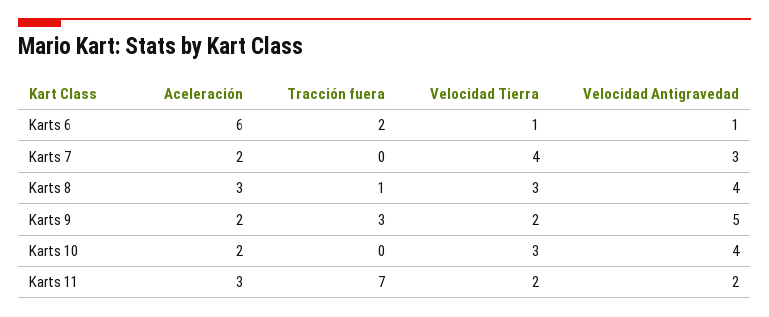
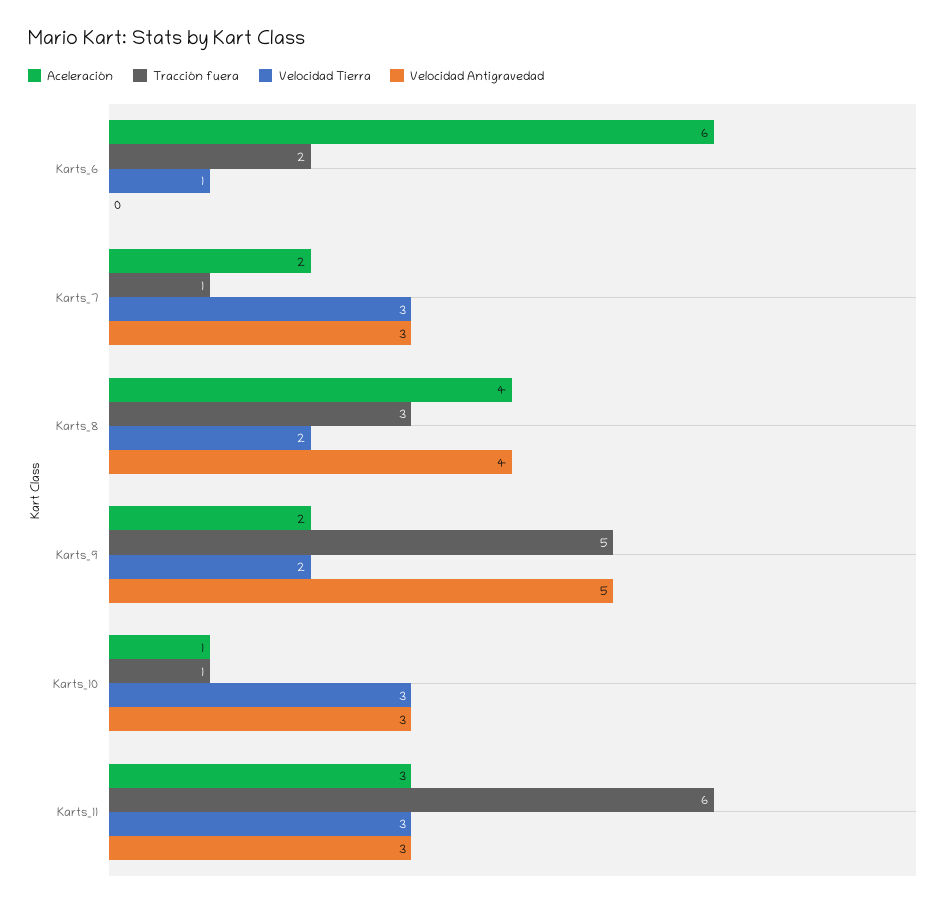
  {
    "Aceleración": {
      "Karts 6": 6,
      "Karts 7": 2,
-     "Karts 8": 3,
+     "Karts 8": 4,
      "Karts 9": 2,
-     "Karts 10": 2,
+     "Karts 10": 1,
      "Karts 11": 3
    },
    "Tracción fuera": {
      "Karts 6": 2,
-     "Karts 7": 0,
+     "Karts 7": 1,
-     "Karts 8": 1,
+     "Karts 8": 3,
-     "Karts 9": 3,
+     "Karts 9": 5,
-     "Karts 10": 0,
+     "Karts 10": 1,
-     "Karts 11": 7
+     "Karts 11": 6
    },
    "Velocidad Tierra": {
      "Karts 6": 1,
-     "Karts 7": 4,
+     "Karts 7": 3,
-     "Karts 8": 3,
+     "Karts 8": 2,
      "Karts 9": 2,
      "Karts 10": 3,
-     "Karts 11": 2
+     "Karts 11": 3
    },
    "Velocidad Antigravedad": {
-     "Karts 6": 1,
+     "Karts 6": 0,
      "Karts 7": 3,
      "Karts 8": 4,
      "Karts 9": 5,
-     "Karts 10": 4,
+     "Karts 10": 3,
-     "Karts 11": 2
+     "Karts 11": 3
    }
  }

